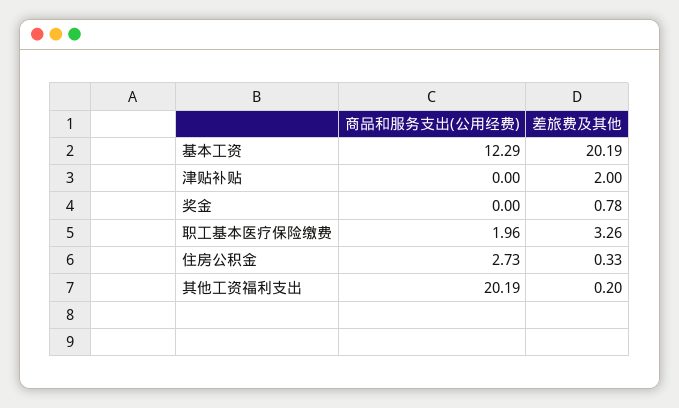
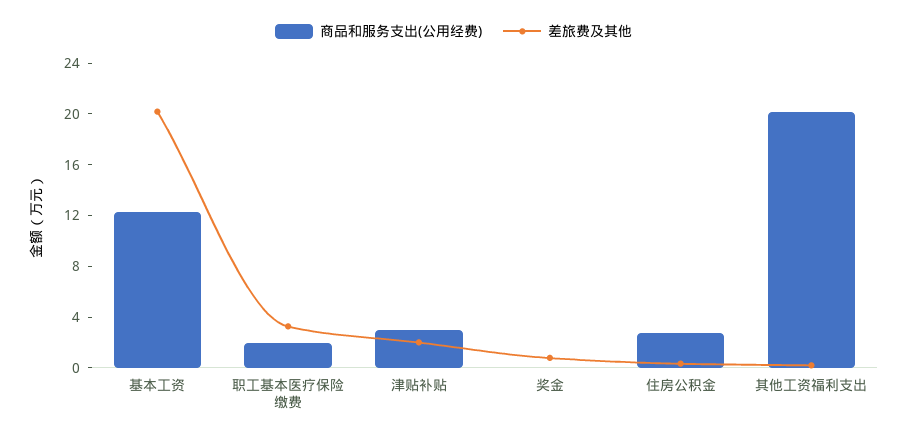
  {
    "商品和服务支出(公用经费)": {
      "基本工资": 12.29,
-     "津贴补贴": 0,
+     "津贴补贴": 3,
      "奖金": 0,
      "职工基本医疗保险缴费": 1.96,
      "住房公积金": 2.73,
      "其他工资福利支出": 20.19
    },
    "差旅费及其他": {
      "基本工资": 20.19,
      "津贴补贴": 2,
      "奖金": 0.78,
      "职工基本医疗保险缴费": 3.26,
      "住房公积金": 0.33,
      "其他工资福利支出": 0.2
    }
  }

